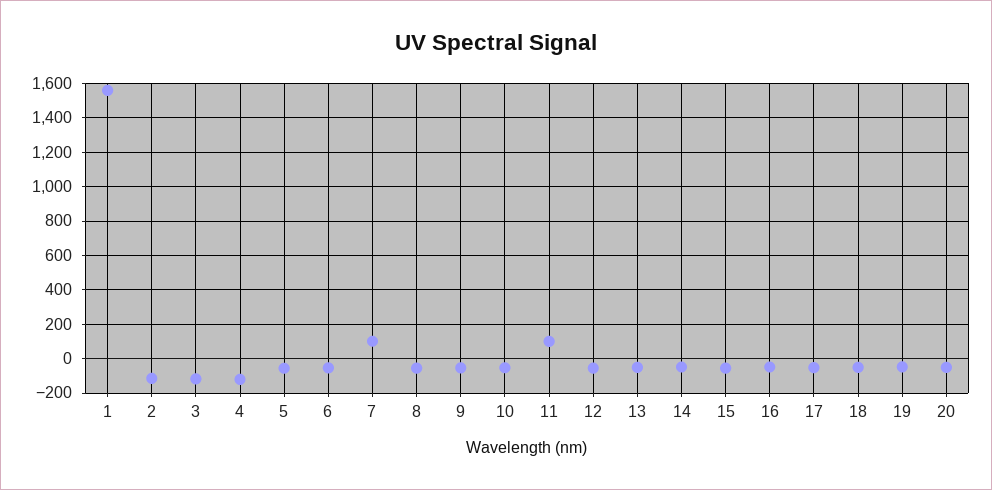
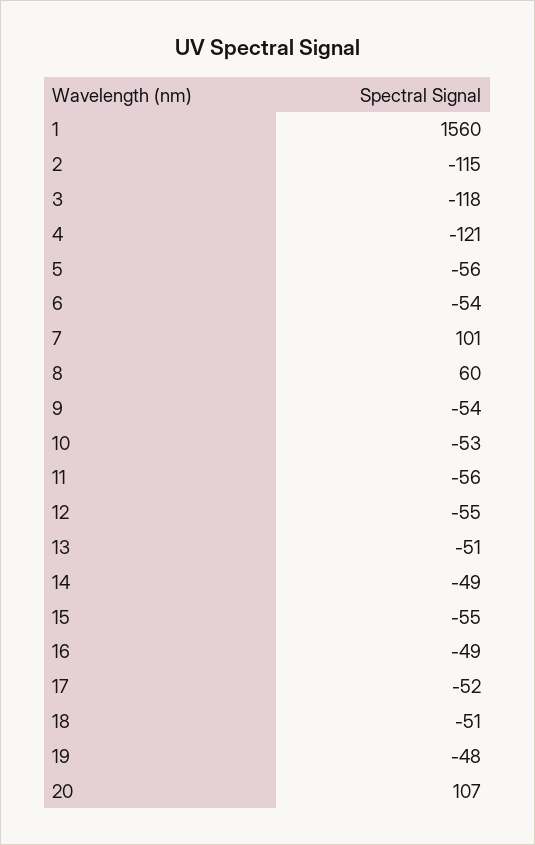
  {
    "1": 1560,
    "2": -115,
    "3": -118,
    "4": -121,
    "5": -56,
    "6": -54,
    "7": 101,
-   "8": -50,
+   "8": 60,
    "9": -54,
    "10": -53,
-   "11": 100,
+   "11": -56,
    "12": -55,
    "13": -51,
    "14": -49,
    "15": -55,
    "16": -49,
    "17": -52,
    "18": -51,
    "19": -48,
-   "20": -50
+   "20": 107
  }

